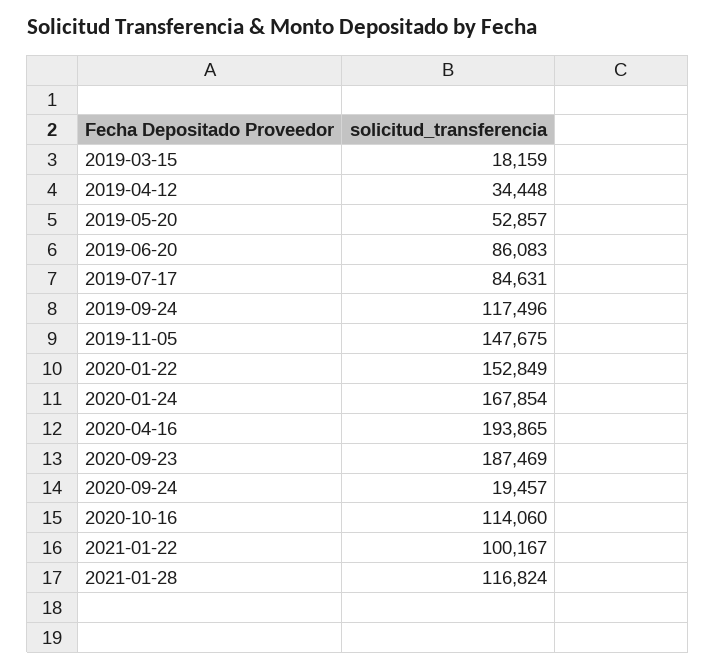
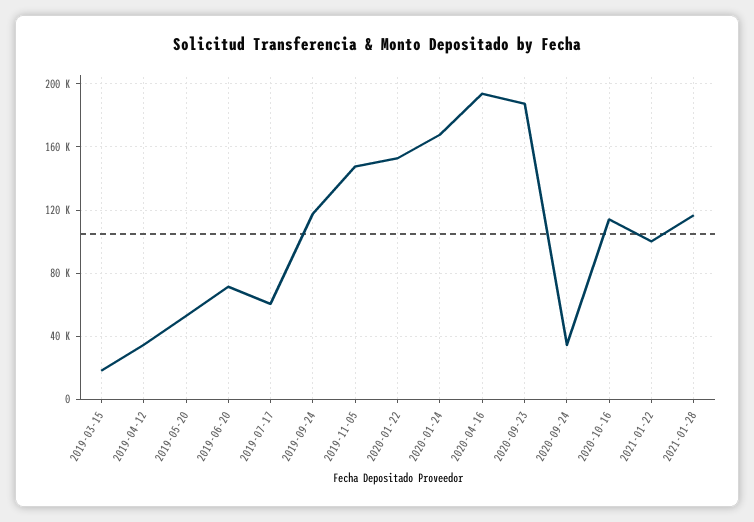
  {
    "2019-03-15": 18159,
    "2019-04-12": 34448,
    "2019-05-20": 52857,
-   "2019-06-20": 86083,
+   "2019-06-20": 70000,
-   "2019-07-17": 84631,
+   "2019-07-17": 60000,
    "2019-09-24": 117496,
    "2019-11-05": 147675,
    "2020-01-22": 152849,
    "2020-01-24": 167854,
    "2020-04-16": 193865,
    "2020-09-23": 187469,
-   "2020-09-24": 19457,
+   "2020-09-24": 35000,
    "2020-10-16": 114060,
    "2021-01-22": 100167,
    "2021-01-28": 116824
  }

